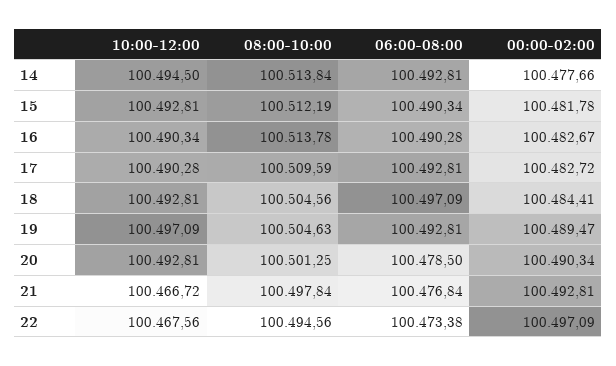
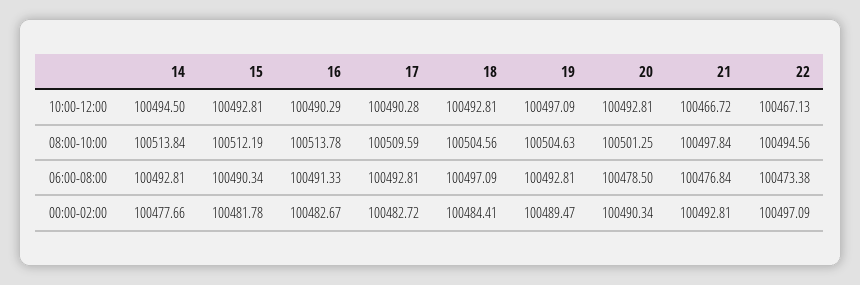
  {
    "10:00-12:00": {
      "14": 100494.5,
      "15": 100492.81,
-     "16": 100490.34,
+     "16": 100490.29,
      "17": 100490.28,
      "18": 100492.81,
      "19": 100497.09,
      "20": 100492.81,
      "21": 100466.72,
-     "22": 100467.56
+     "22": 100467.13
    },
    "08:00-10:00": {
      "14": 100513.84,
      "15": 100512.19,
      "16": 100513.78,
      "17": 100509.59,
      "18": 100504.56,
      "19": 100504.63,
      "20": 100501.25,
      "21": 100497.84,
      "22": 100494.56
    },
    "06:00-08:00": {
      "14": 100492.81,
      "15": 100490.34,
-     "16": 100490.28,
+     "16": 100491.33,
      "17": 100492.81,
      "18": 100497.09,
      "19": 100492.81,
      "20": 100478.5,
      "21": 100476.84,
      "22": 100473.38
    },
    "00:00-02:00": {
      "14": 100477.66,
      "15": 100481.78,
      "16": 100482.67,
      "17": 100482.72,
      "18": 100484.41,
      "19": 100489.47,
      "20": 100490.34,
      "21": 100492.81,
      "22": 100497.09
    }
  }

